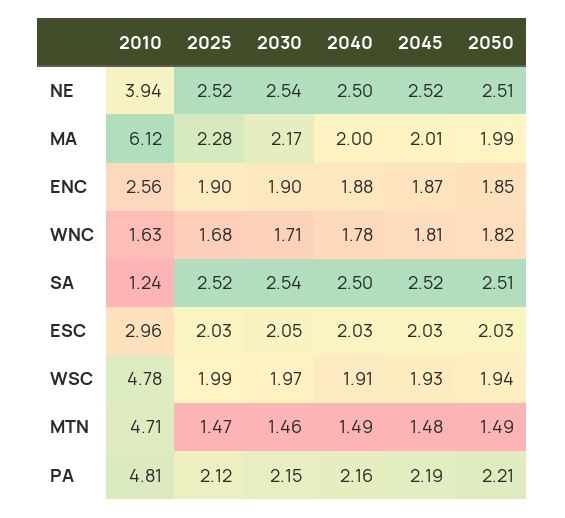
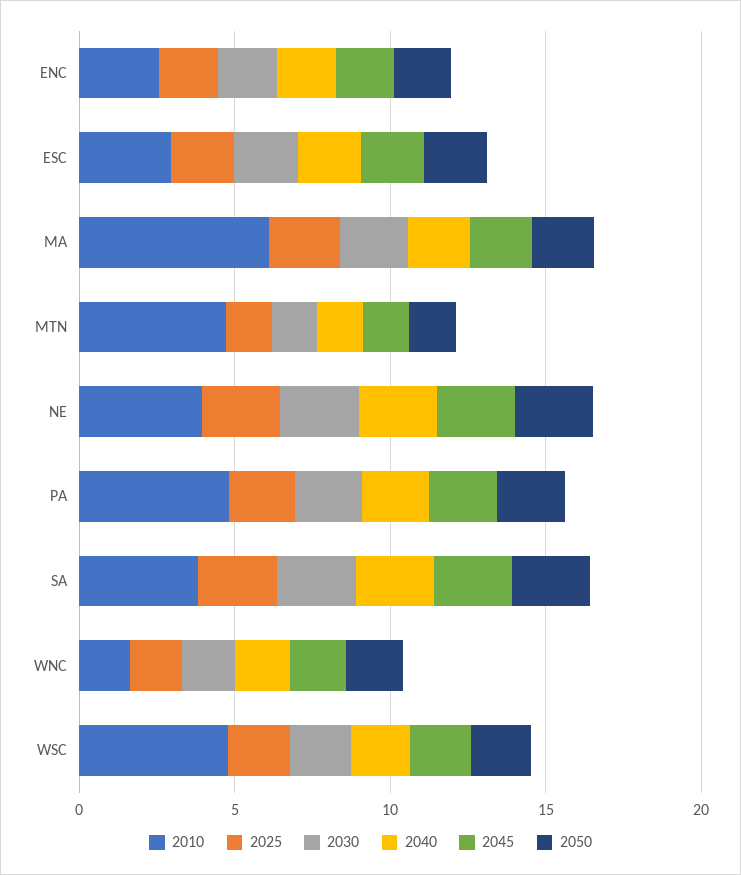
  {
    "2010": {
      "NE": 3.94,
      "MA": 6.12,
      "ENC": 2.56,
      "WNC": 1.63,
-     "SA": 1.24,
+     "SA": 4,
      "ESC": 2.96,
      "WSC": 4.78,
      "MTN": 4.71,
      "PA": 4.81
    },
    "2025": {
      "NE": 2.52,
      "MA": 2.28,
      "ENC": 1.9,
      "WNC": 1.68,
      "SA": 2.52,
      "ESC": 2.03,
      "WSC": 1.99,
      "MTN": 1.47,
      "PA": 2.12
    },
    "2030": {
      "NE": 2.54,
      "MA": 2.17,
      "ENC": 1.9,
      "WNC": 1.71,
      "SA": 2.54,
      "ESC": 2.05,
      "WSC": 1.97,
      "MTN": 1.46,
      "PA": 2.15
    },
    "2040": {
      "NE": 2.5,
      "MA": 2,
      "ENC": 1.88,
      "WNC": 1.78,
      "SA": 2.5,
      "ESC": 2.03,
      "WSC": 1.91,
      "MTN": 1.49,
      "PA": 2.16
    },
    "2045": {
      "NE": 2.52,
      "MA": 2.01,
      "ENC": 1.87,
      "WNC": 1.81,
      "SA": 2.52,
      "ESC": 2.03,
      "WSC": 1.93,
      "MTN": 1.48,
      "PA": 2.19
    },
    "2050": {
      "NE": 2.51,
      "MA": 1.99,
      "ENC": 1.85,
      "WNC": 1.82,
      "SA": 2.51,
      "ESC": 2.03,
      "WSC": 1.94,
      "MTN": 1.49,
      "PA": 2.21
    }
  }

